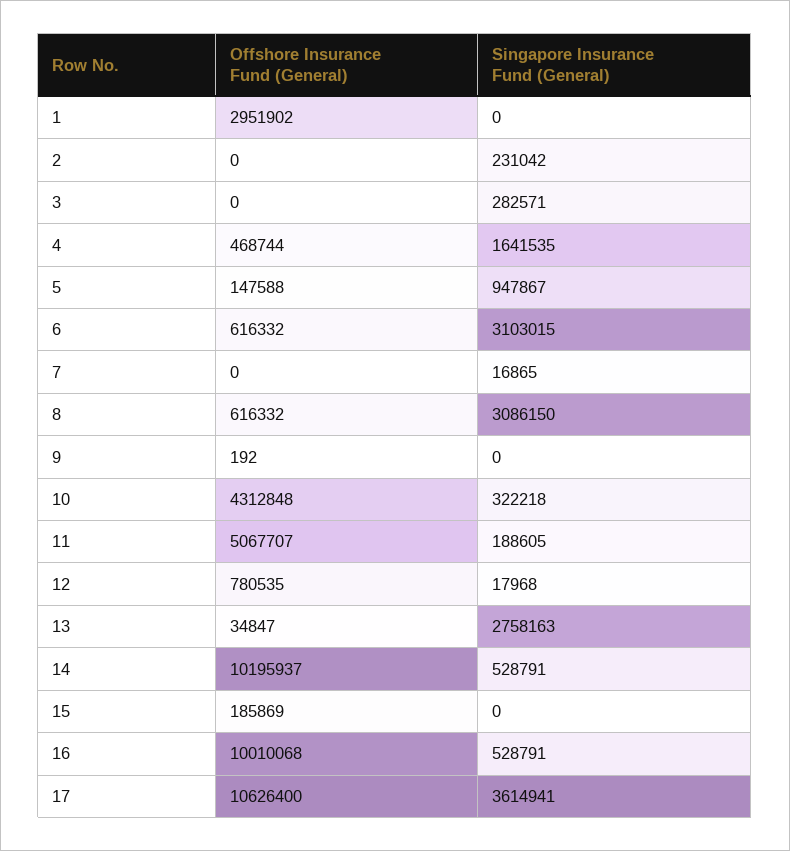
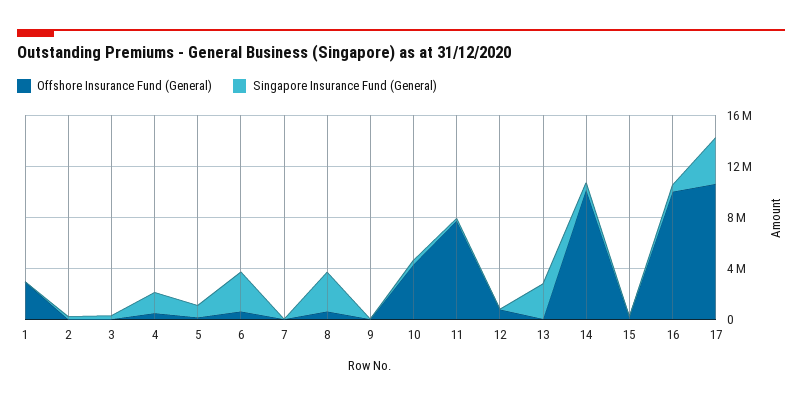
  {
    "Offshore Insurance Fund (General)": {
      "1": 2951902,
      "2": 0,
      "3": 0,
      "4": 468744,
      "5": 147588,
      "6": 616332,
      "7": 0,
      "8": 616332,
      "9": 192,
      "10": 4312848,
-     "11": 5067707,
+     "11": 8000000,
      "12": 780535,
      "13": 34847,
      "14": 10195937,
      "15": 185869,
      "16": 10010068,
      "17": 10626400
    },
    "Singapore Insurance Fund (General)": {
      "1": 0,
      "2": 231042,
      "3": 282571,
      "4": 1641535,
      "5": 947867,
      "6": 3103015,
      "7": 16865,
      "8": 3086150,
      "9": 0,
      "10": 322218,
      "11": 188605,
      "12": 17968,
      "13": 2758163,
      "14": 528791,
      "15": 0,
      "16": 528791,
      "17": 3614941
    }
  }

